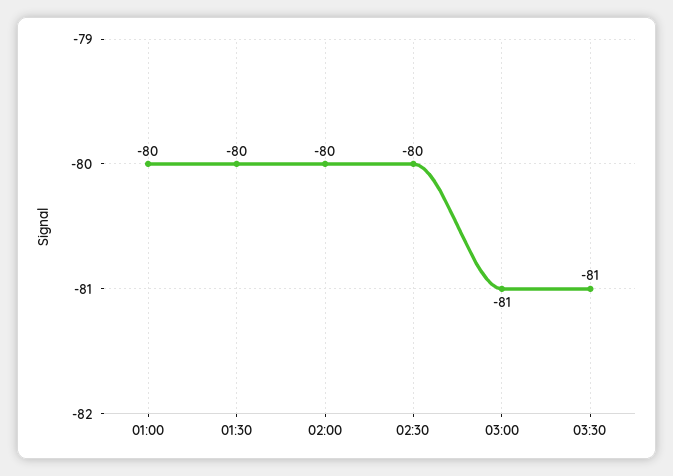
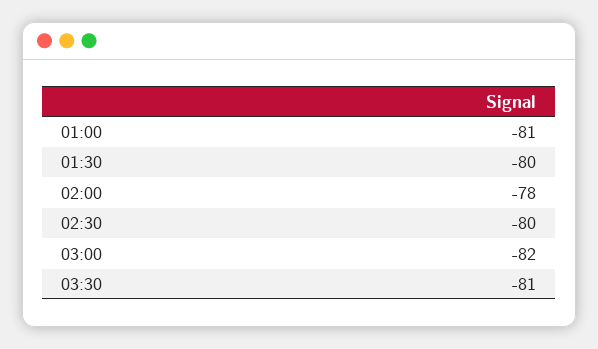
  {
-   "01:00": -80,
+   "01:00": -81,
    "01:30": -80,
-   "02:00": -80,
+   "02:00": -78,
    "02:30": -80,
-   "03:00": -81,
+   "03:00": -82,
    "03:30": -81
  }

